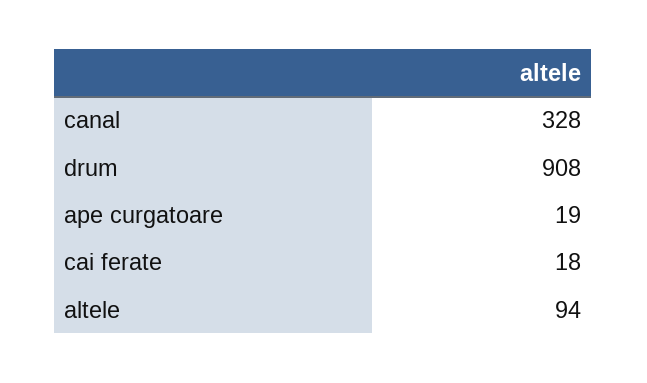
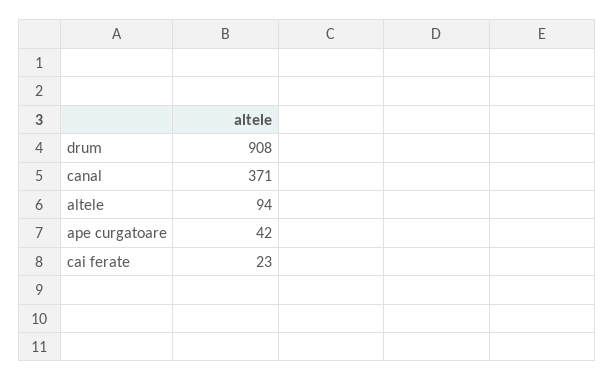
  {
-   "canal": 328,
+   "canal": 371,
    "drum": 908,
-   "ape curgatoare": 19,
+   "ape curgatoare": 42,
-   "cai ferate": 18,
+   "cai ferate": 23,
    "altele": 94
  }

